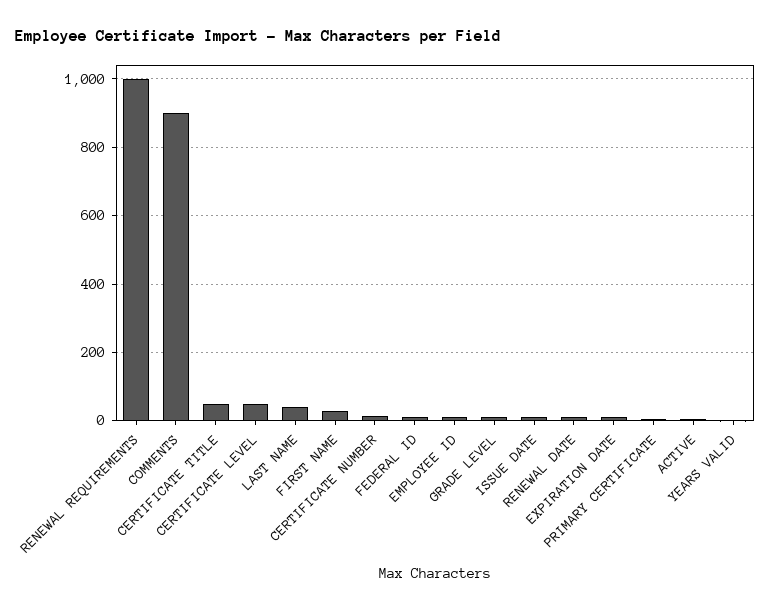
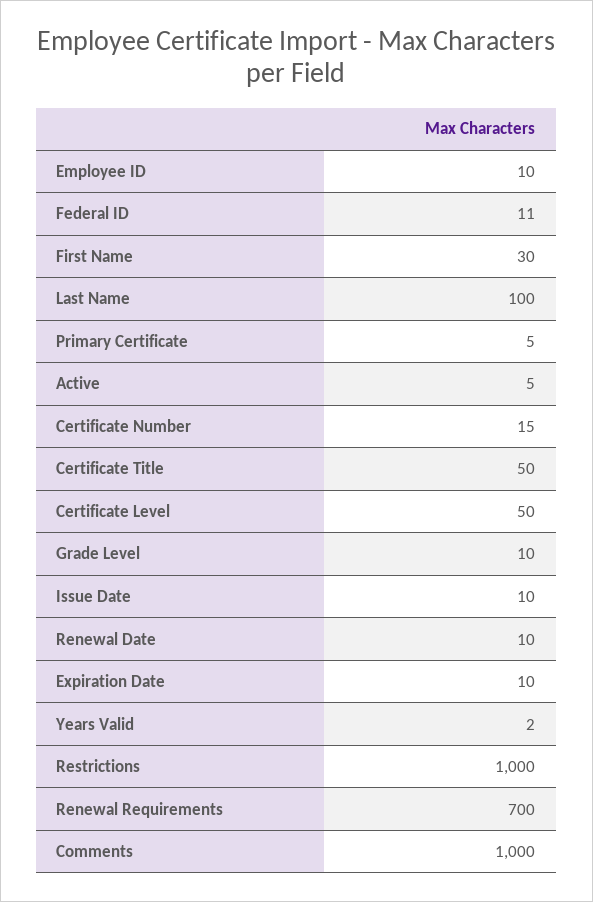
  {
-   "RENEWAL REQUIREMENTS": 1000,
+   "RENEWAL REQUIREMENTS": 700,
-   "COMMENTS": 900,
+   "COMMENTS": 1000,
    "CERTIFICATE TITLE": 50,
    "CERTIFICATE LEVEL": 50,
-   "LAST NAME": 40,
+   "LAST NAME": 100,
    "FIRST NAME": 30,
    "CERTIFICATE NUMBER": 15,
    "FEDERAL ID": 11,
    "EMPLOYEE ID": 10,
    "GRADE LEVEL": 10,
    "ISSUE DATE": 10,
    "RENEWAL DATE": 10,
    "EXPIRATION DATE": 10,
    "PRIMARY CERTIFICATE": 5,
    "ACTIVE": 5,
-   "YEARS VALID": 2
+   "YEARS VALID": 2,
+   "Restrictions": 1000
  }

